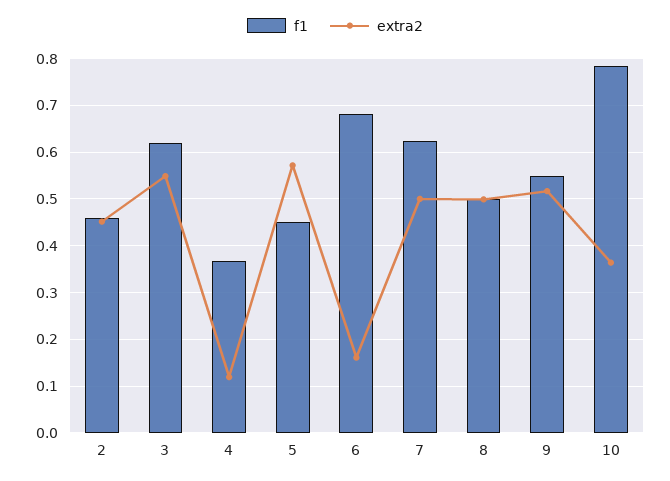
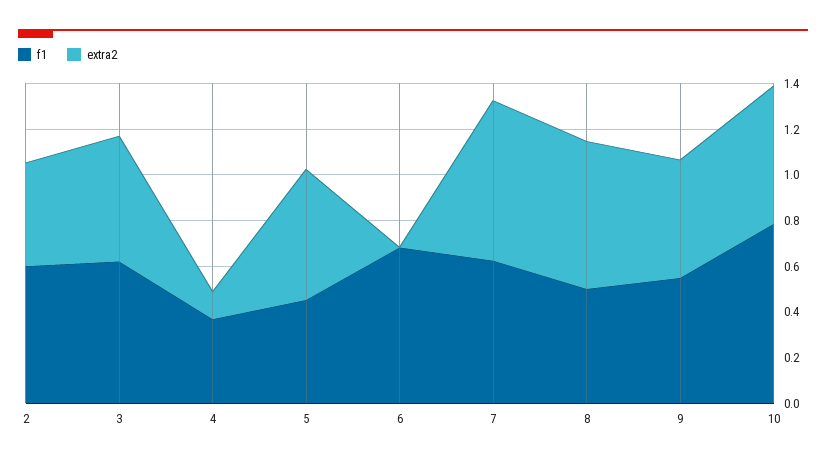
  {
    "f1": {
-     "2": 0.46,
+     "2": 0.6,
      "3": 0.62,
      "4": 0.36,
      "5": 0.46,
      "6": 0.68,
      "7": 0.62,
      "8": 0.5,
      "9": 0.54,
      "10": 0.78
    },
    "extra2": {
      "2": 0.46,
      "3": 0.54,
      "4": 0.12,
      "5": 0.58,
-     "6": 0.16,
+     "6": 0,
-     "7": 0.5,
+     "7": 0.7,
-     "8": 0.5,
+     "8": 0.65,
      "9": 0.52,
-     "10": 0.36
+     "10": 0.6
    }
  }

